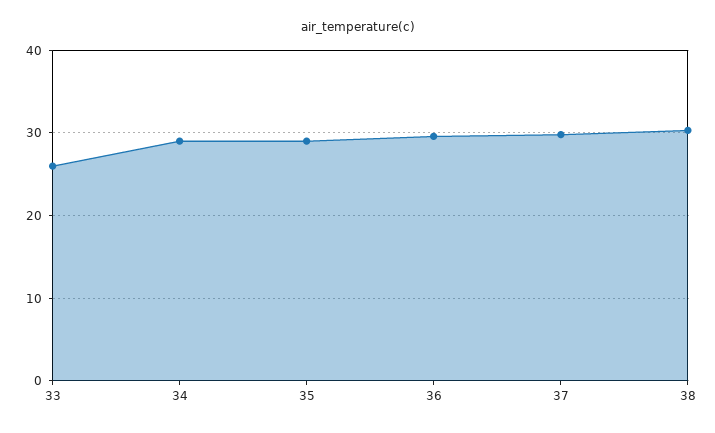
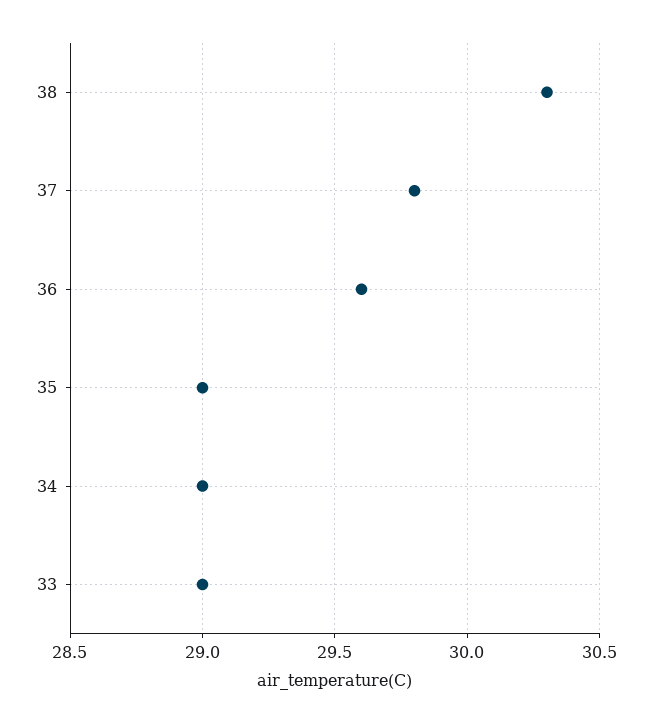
  {
-   "33": 26,
+   "33": 29,
    "34": 29,
    "35": 29,
    "36": 29.6,
    "37": 29.8,
    "38": 30.3
  }

